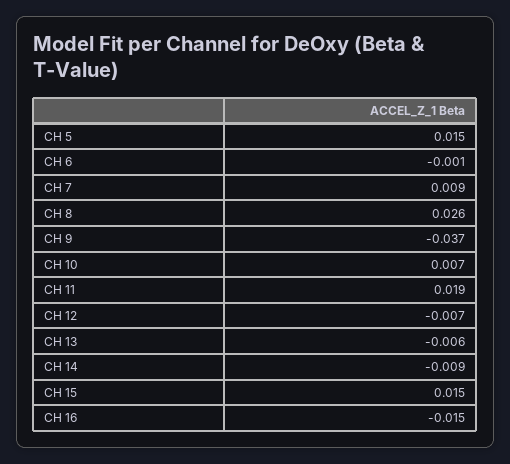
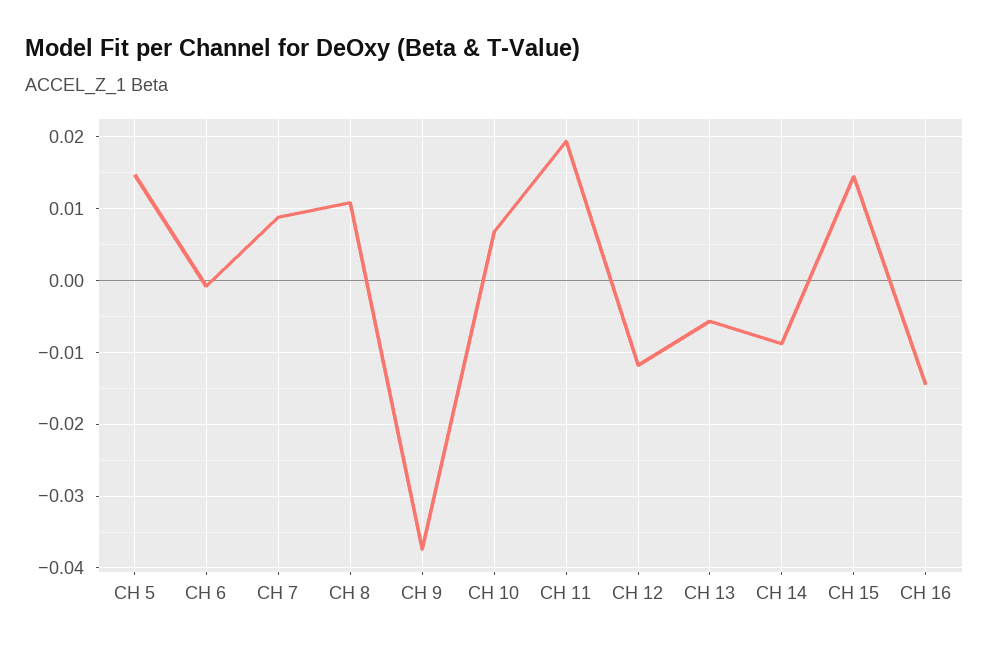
  {
    "CH 5": 0.015,
    "CH 6": -0.001,
    "CH 7": 0.009,
-   "CH 8": 0.026,
+   "CH 8": 0.011,
    "CH 9": -0.037,
    "CH 10": 0.007,
    "CH 11": 0.019,
-   "CH 12": -0.007,
+   "CH 12": -0.012,
    "CH 13": -0.006,
    "CH 14": -0.009,
    "CH 15": 0.015,
    "CH 16": -0.015
  }

